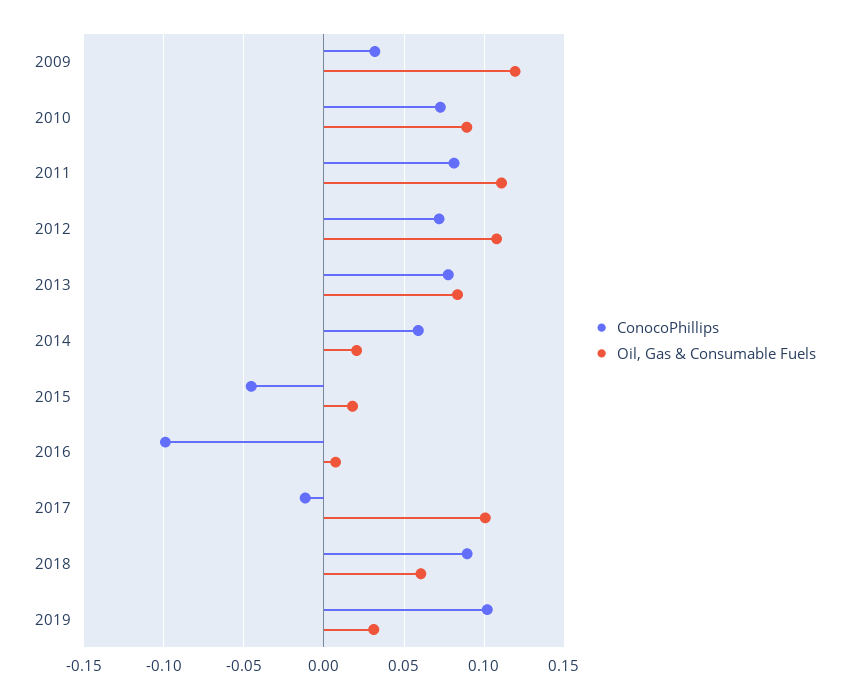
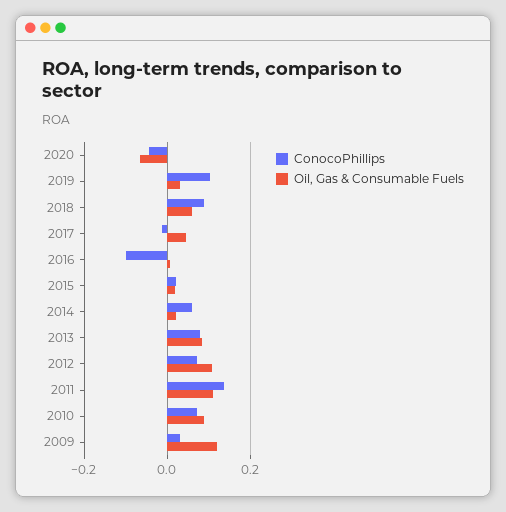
  {
    "ConocoPhillips": {
      "2009": 0.03,
      "2010": 0.075,
-     "2011": 0.08,
+     "2011": 0.14,
      "2012": 0.07,
      "2013": 0.08,
      "2014": 0.06,
-     "2015": -0.045,
+     "2015": 0.02,
      "2016": -0.1,
      "2017": -0.01,
      "2018": 0.09,
-     "2019": 0.1
+     "2019": 0.1,
+     "2020": -0.04
    },
    "Oil, Gas & Consumable Fuels": {
      "2009": 0.12,
      "2010": 0.09,
      "2011": 0.11,
      "2012": 0.11,
      "2013": 0.085,
      "2014": 0.02,
      "2015": 0.02,
      "2016": 0.005,
-     "2017": 0.1,
+     "2017": 0.04,
      "2018": 0.06,
-     "2019": 0.03
+     "2019": 0.03,
+     "2020": -0.06
    }
  }

